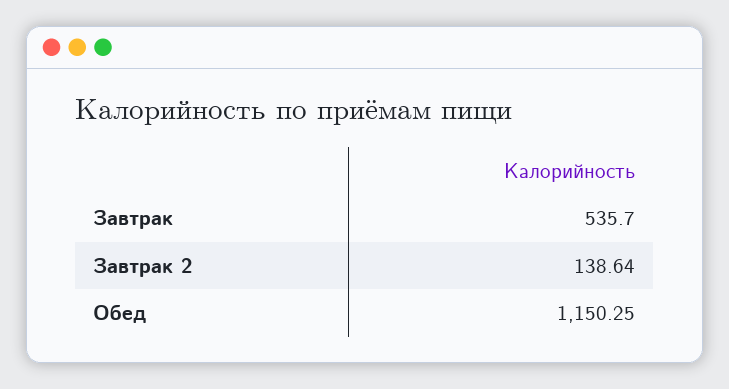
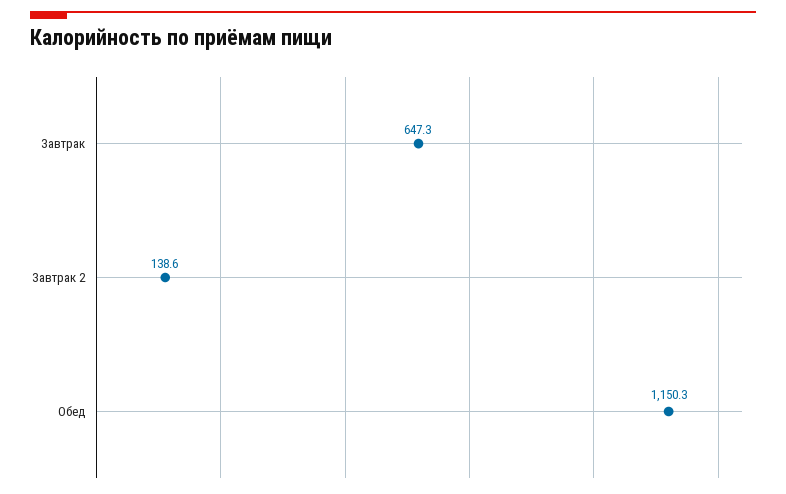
  {
-   "Завтрак": 535.7,
+   "Завтрак": 647.3,
    "Завтрак 2": 138.64,
    "Обед": 1150.25
  }

